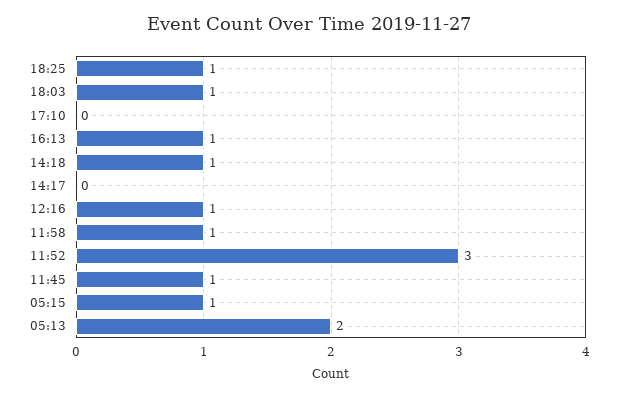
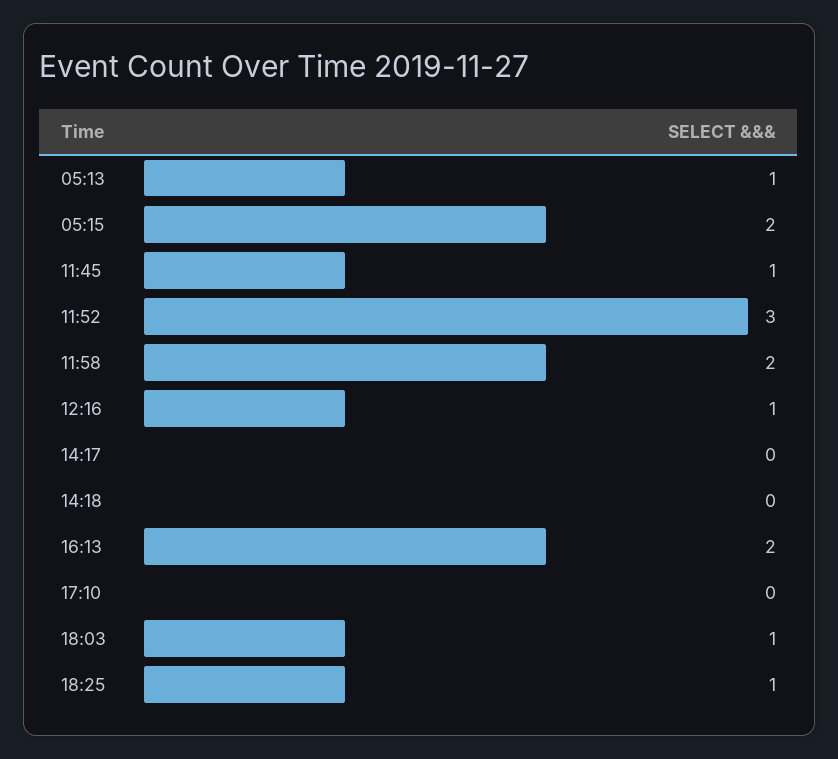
  {
    "18:25": 1,
    "18:03": 1,
    "17:10": 0,
-   "16:13": 1,
+   "16:13": 2,
-   "14:18": 1,
+   "14:18": 0,
    "14:17": 0,
    "12:16": 1,
-   "11:58": 1,
+   "11:58": 2,
    "11:52": 3,
    "11:45": 1,
-   "05:15": 1,
+   "05:15": 2,
-   "05:13": 2
+   "05:13": 1
  }

